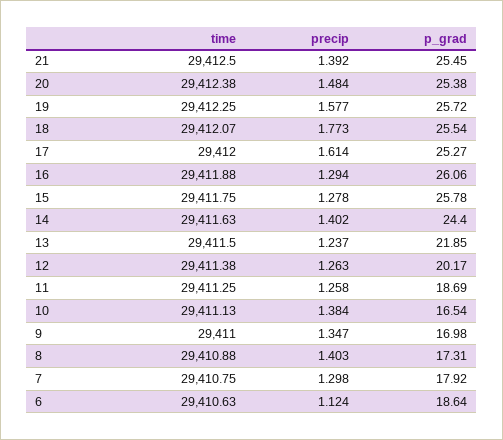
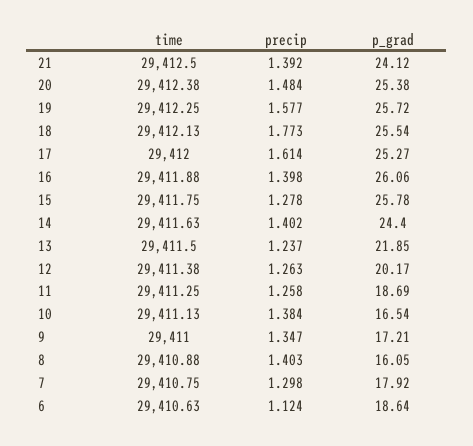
  {
    "time": {
      "21": 29412.5,
      "20": 29412.38,
      "19": 29412.25,
-     "18": 29412.07,
+     "18": 29412.13,
      "17": 29412,
      "16": 29411.88,
      "15": 29411.75,
      "14": 29411.63,
      "13": 29411.5,
      "12": 29411.38,
      "11": 29411.25,
      "10": 29411.13,
      "9": 29411,
      "8": 29410.88,
      "7": 29410.75,
      "6": 29410.63
    },
    "precip": {
      "21": 1.392,
      "20": 1.484,
      "19": 1.577,
      "18": 1.773,
      "17": 1.614,
-     "16": 1.294,
+     "16": 1.398,
      "15": 1.278,
      "14": 1.402,
      "13": 1.237,
      "12": 1.263,
      "11": 1.258,
      "10": 1.384,
      "9": 1.347,
      "8": 1.403,
      "7": 1.298,
      "6": 1.124
    },
    "p_grad": {
-     "21": 25.45,
+     "21": 24.12,
      "20": 25.38,
      "19": 25.72,
      "18": 25.54,
      "17": 25.27,
      "16": 26.06,
      "15": 25.78,
      "14": 24.4,
      "13": 21.85,
      "12": 20.17,
      "11": 18.69,
      "10": 16.54,
-     "9": 16.98,
+     "9": 17.21,
-     "8": 17.31,
+     "8": 16.05,
      "7": 17.92,
      "6": 18.64
    }
  }

